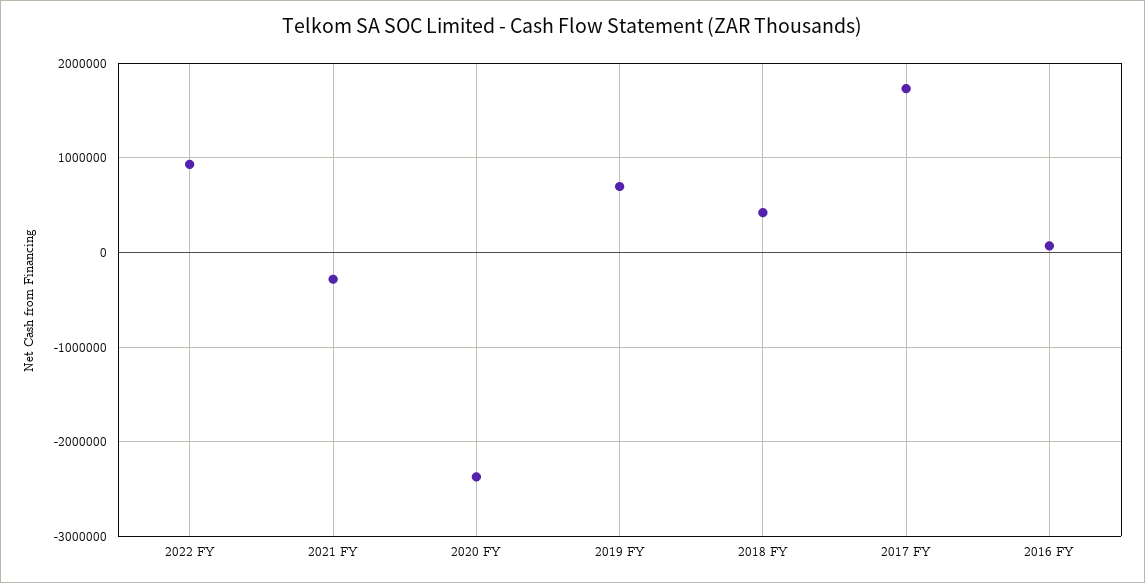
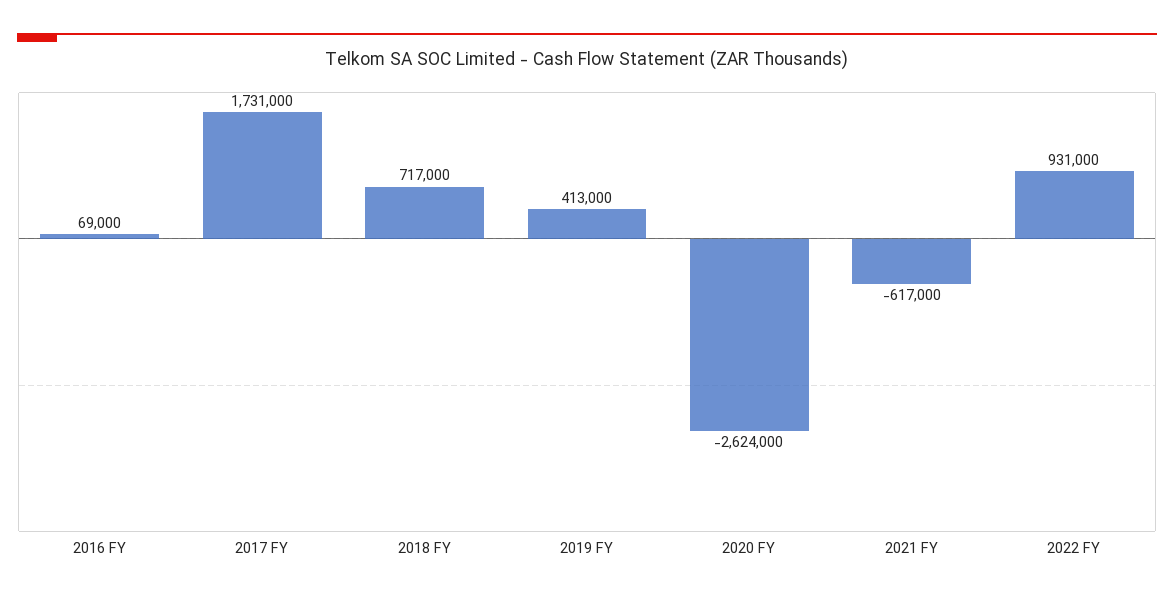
  {
    "2022 FY": 931000,
-   "2021 FY": -300000,
+   "2021 FY": -617000,
-   "2020 FY": -2400000,
+   "2020 FY": -2624000,
-   "2019 FY": 700000,
+   "2019 FY": 413000,
-   "2018 FY": 400000,
+   "2018 FY": 717000,
    "2017 FY": 1731000,
    "2016 FY": 69000
  }

